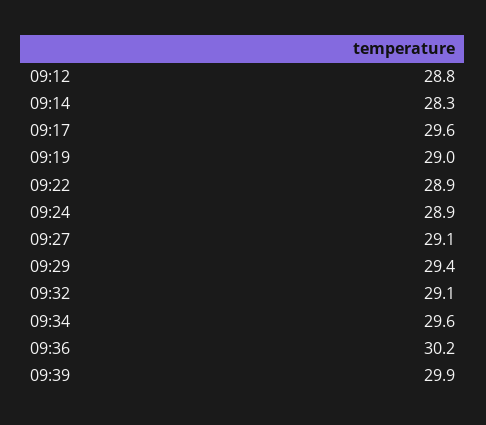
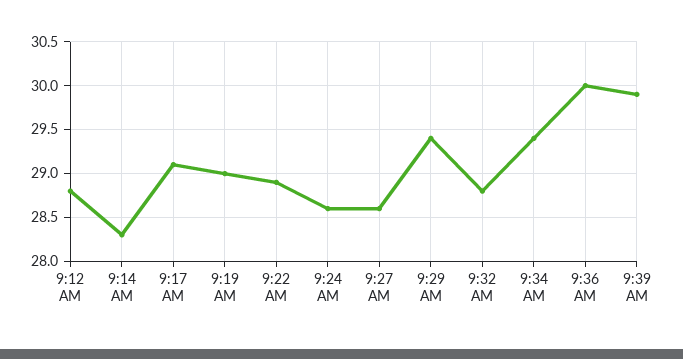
  {
    "09:12": 28.8,
    "09:14": 28.3,
-   "09:17": 29.6,
+   "09:17": 29.1,
    "09:19": 29,
    "09:22": 28.9,
-   "09:24": 28.9,
+   "09:24": 28.6,
-   "09:27": 29.1,
+   "09:27": 28.6,
    "09:29": 29.4,
-   "09:32": 29.1,
+   "09:32": 28.8,
-   "09:34": 29.6,
+   "09:34": 29.4,
-   "09:36": 30.2,
+   "09:36": 30,
    "09:39": 29.9
  }

